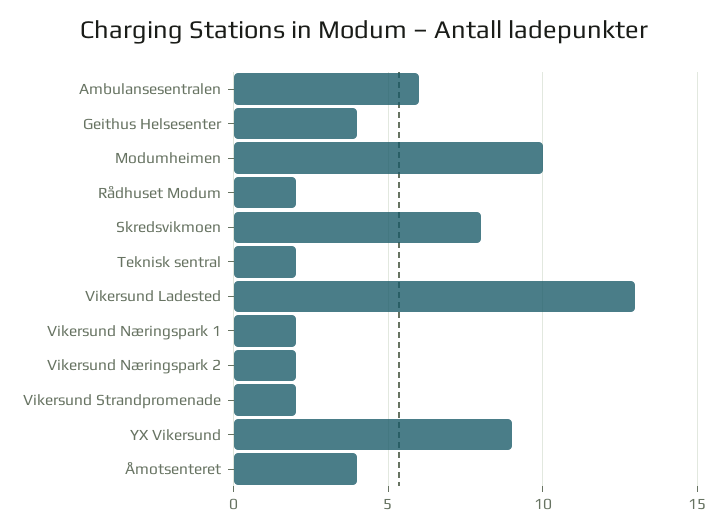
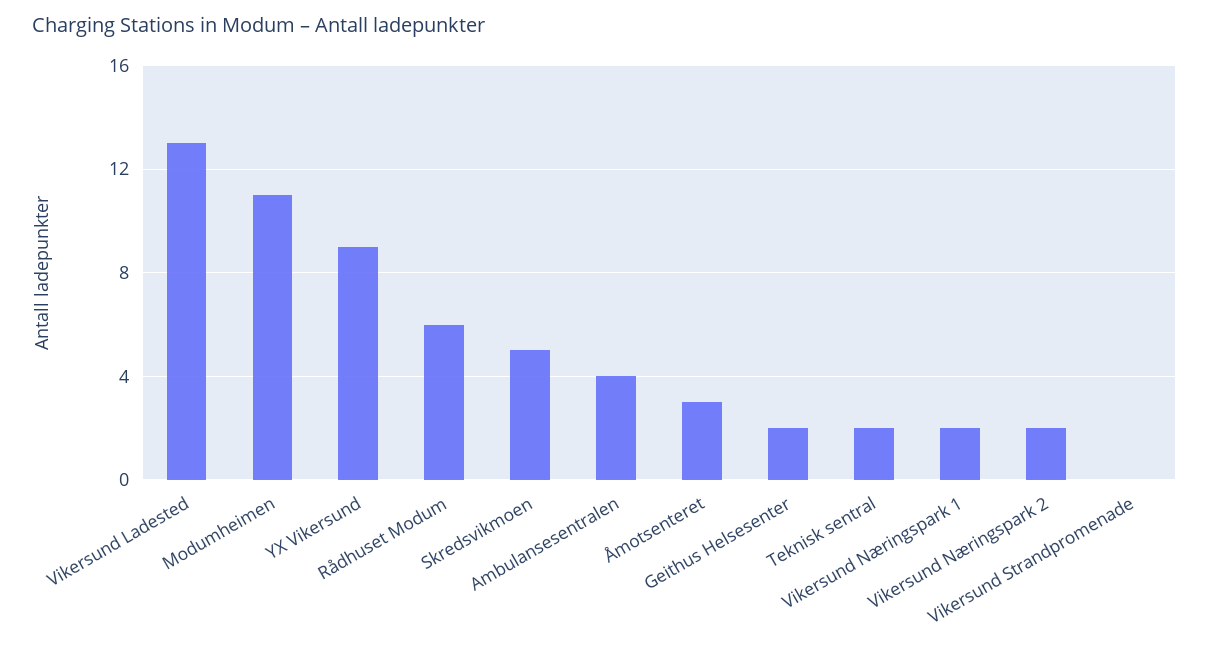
  {
-   "Ambulansesentralen": 6,
+   "Ambulansesentralen": 4,
-   "Geithus Helsesenter": 4,
+   "Geithus Helsesenter": 2,
-   "Modumheimen": 10,
+   "Modumheimen": 11,
-   "Rådhuset Modum": 2,
+   "Rådhuset Modum": 6,
-   "Skredsvikmoen": 8,
+   "Skredsvikmoen": 5,
    "Teknisk sentral": 2,
    "Vikersund Ladested": 13,
    "Vikersund Næringspark 1": 2,
    "Vikersund Næringspark 2": 2,
-   "Vikersund Strandpromenade": 2,
+   "Vikersund Strandpromenade": 0,
    "YX Vikersund": 9,
-   "Åmotsenteret": 4
+   "Åmotsenteret": 3
  }

